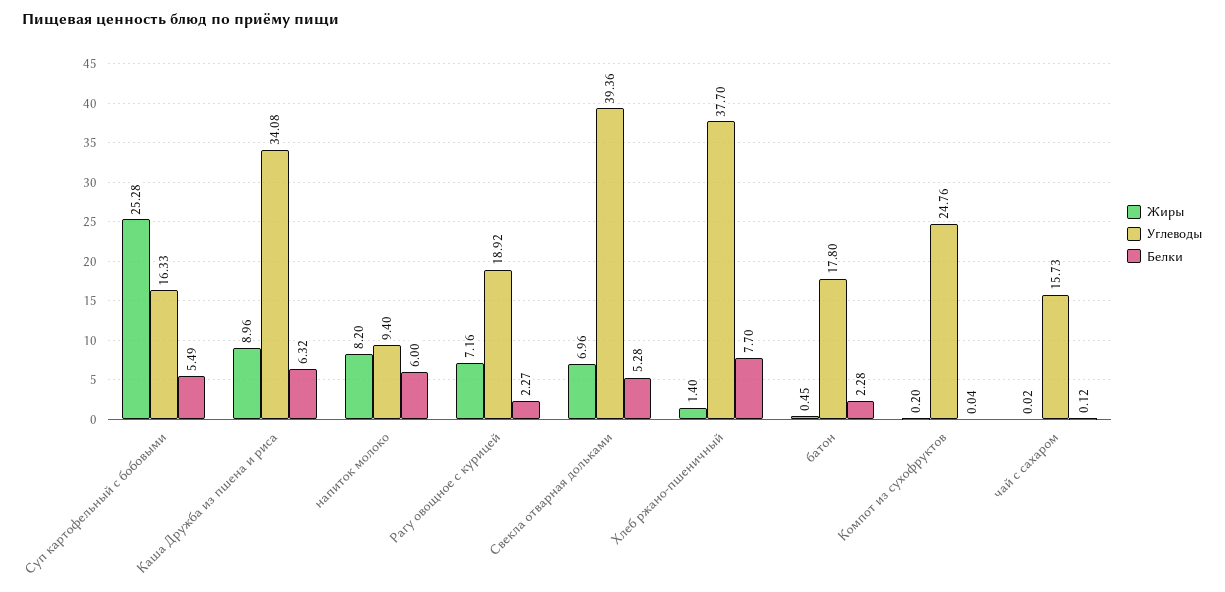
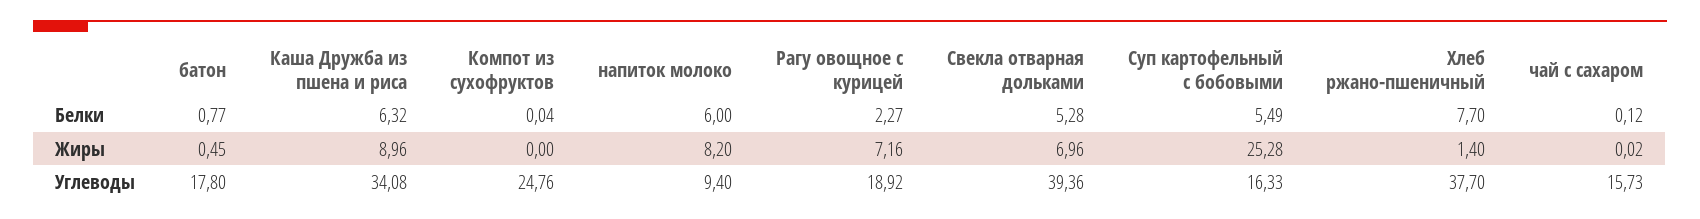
  {
    "Жиры": {
      "Суп картофельный с бобовыми": 25.28,
      "Каша Дружба из пшена и риса": 8.96,
      "напиток молоко": 8.2,
      "Рагу овощное с курицей": 7.16,
      "Свекла отварная дольками": 6.96,
      "Хлеб ржано-пшеничный": 1.4,
      "батон": 0.45,
-     "Компот из сухофруктов": 0.2,
+     "Компот из сухофруктов": 0,
      "чай с сахаром": 0.02
    },
    "Углеводы": {
      "Суп картофельный с бобовыми": 16.33,
      "Каша Дружба из пшена и риса": 34.08,
      "напиток молоко": 9.4,
      "Рагу овощное с курицей": 18.92,
      "Свекла отварная дольками": 39.36,
      "Хлеб ржано-пшеничный": 37.7,
      "батон": 17.8,
      "Компот из сухофруктов": 24.76,
      "чай с сахаром": 15.73
    },
    "Белки": {
      "Суп картофельный с бобовыми": 5.49,
      "Каша Дружба из пшена и риса": 6.32,
      "напиток молоко": 6,
      "Рагу овощное с курицей": 2.27,
      "Свекла отварная дольками": 5.28,
      "Хлеб ржано-пшеничный": 7.7,
-     "батон": 2.28,
+     "батон": 0.77,
      "Компот из сухофруктов": 0.04,
      "чай с сахаром": 0.12
    }
  }

